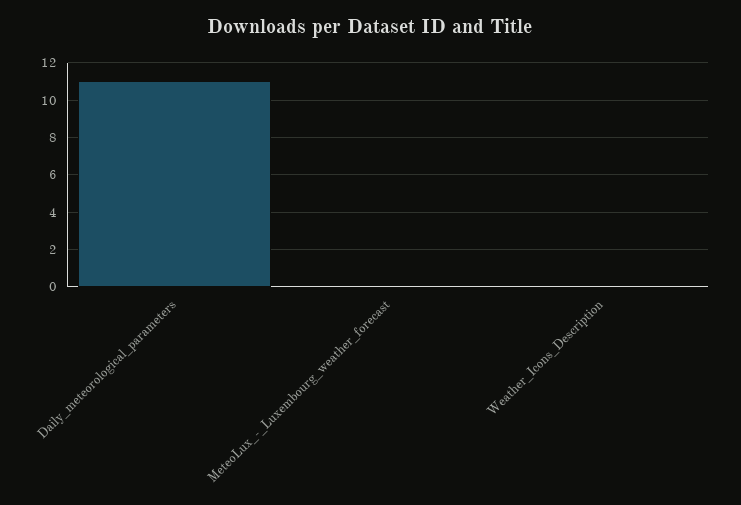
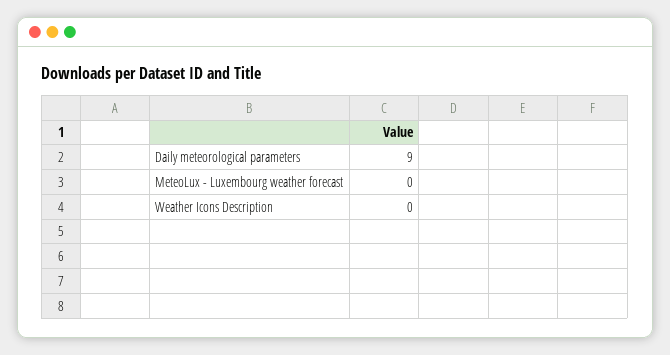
  {
-   "Daily_meteorological_parameters": 11,
+   "Daily_meteorological_parameters": 9,
    "MeteoLux_-_Luxembourg_weather_forecast": 0,
    "Weather_Icons_Description": 0
  }

